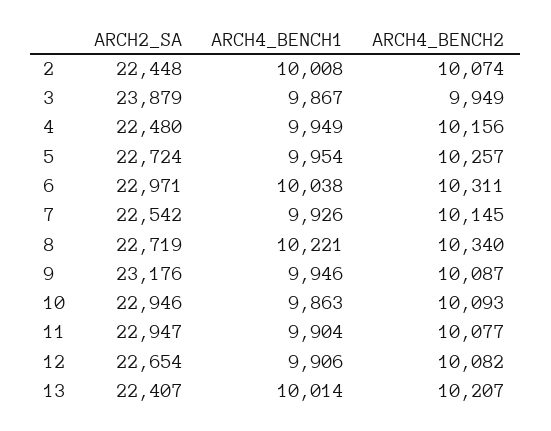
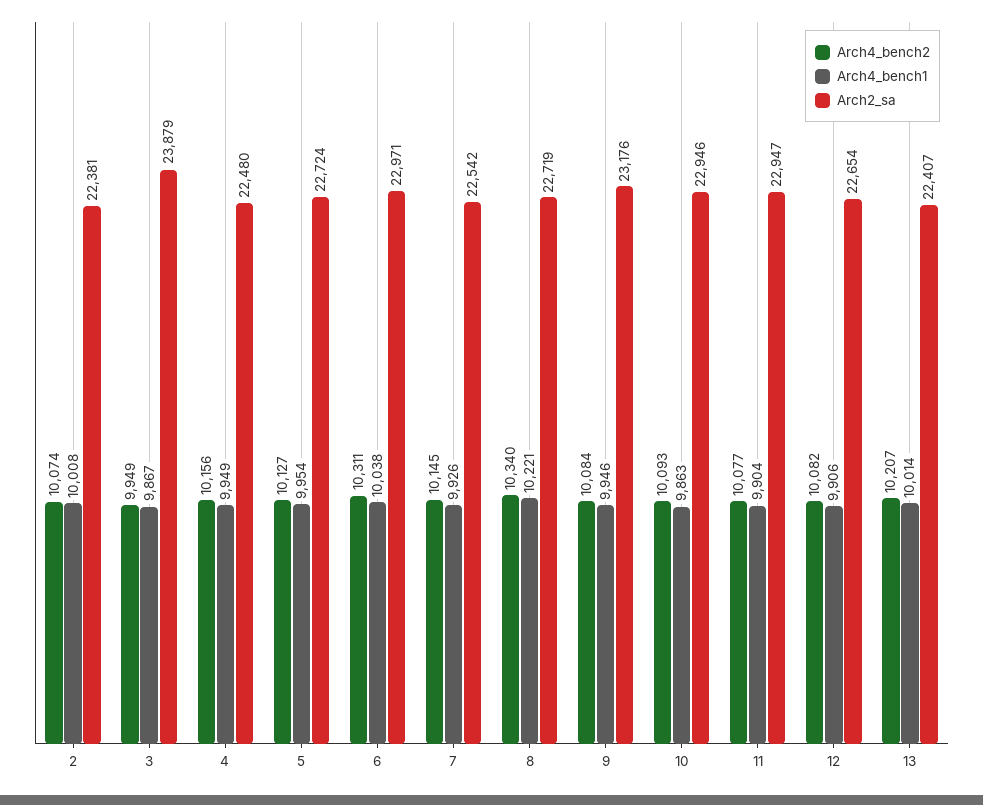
  {
    "ARCH2_SA": {
-     "2": 22448,
+     "2": 22381,
      "3": 23879,
      "4": 22480,
      "5": 22724,
      "6": 22971,
      "7": 22542,
      "8": 22719,
      "9": 23176,
      "10": 22946,
      "11": 22947,
      "12": 22654,
      "13": 22407
    },
    "ARCH4_BENCH1": {
      "2": 10008,
      "3": 9867,
      "4": 9949,
      "5": 9954,
      "6": 10038,
      "7": 9926,
      "8": 10221,
      "9": 9946,
      "10": 9863,
      "11": 9904,
      "12": 9906,
      "13": 10014
    },
    "ARCH4_BENCH2": {
      "2": 10074,
      "3": 9949,
      "4": 10156,
-     "5": 10257,
+     "5": 10127,
      "6": 10311,
      "7": 10145,
      "8": 10340,
-     "9": 10087,
+     "9": 10084,
      "10": 10093,
      "11": 10077,
      "12": 10082,
      "13": 10207
    }
  }

